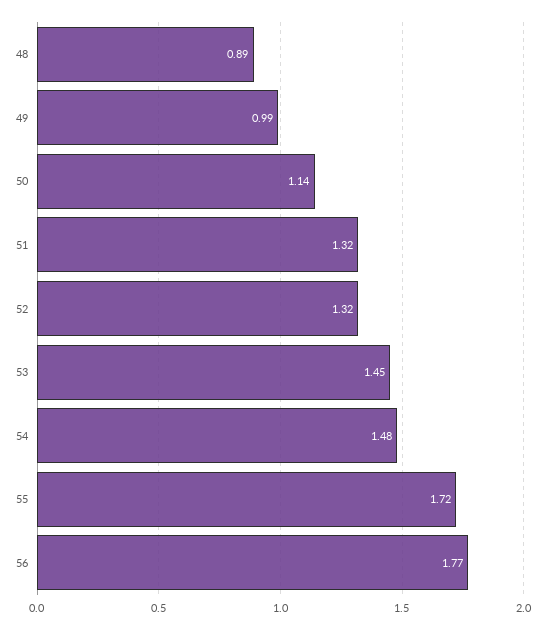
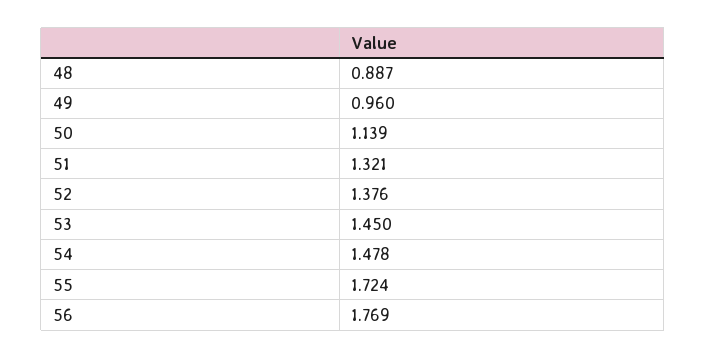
  {
    "48": 0.887,
-   "49": 0.99,
+   "49": 0.96,
    "50": 1.139,
    "51": 1.321,
-   "52": 1.32,
+   "52": 1.376,
    "53": 1.45,
    "54": 1.478,
    "55": 1.724,
    "56": 1.769
  }

